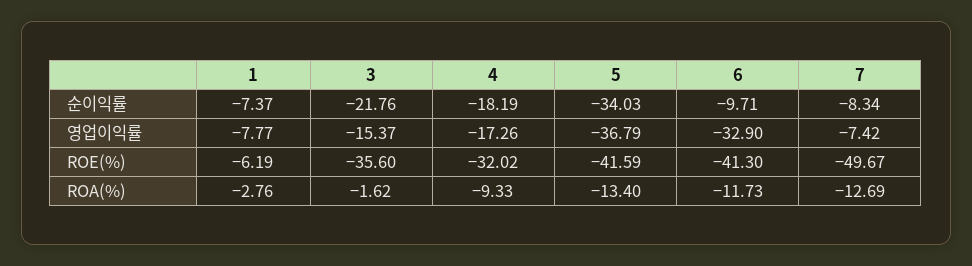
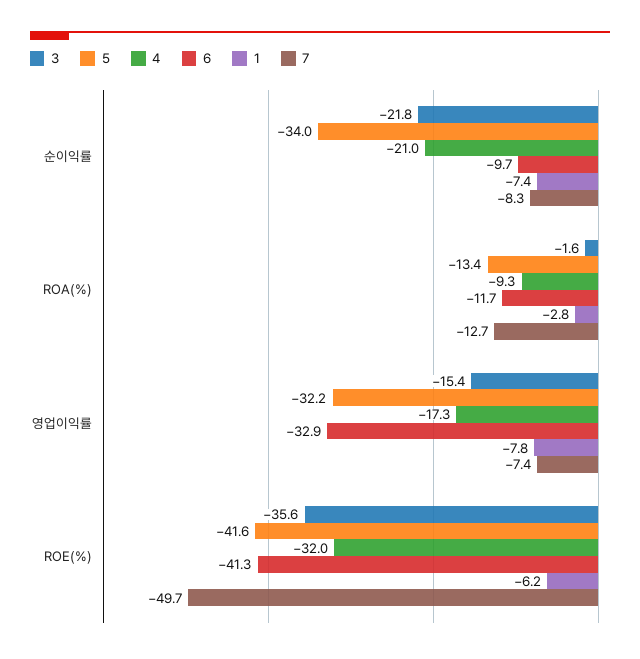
  {
    "1": {
      "순이익률": -7.37,
      "영업이익률": -7.77,
      "ROE(%)": -6.19,
      "ROA(%)": -2.76
    },
    "3": {
      "순이익률": -21.76,
      "영업이익률": -15.37,
      "ROE(%)": -35.6,
      "ROA(%)": -1.62
    },
    "4": {
-     "순이익률": -18.19,
+     "순이익률": -21,
      "영업이익률": -17.26,
      "ROE(%)": -32.02,
      "ROA(%)": -9.33
    },
    "5": {
      "순이익률": -34.03,
-     "영업이익률": -36.79,
+     "영업이익률": -32.2,
      "ROE(%)": -41.59,
      "ROA(%)": -13.4
    },
    "6": {
      "순이익률": -9.71,
      "영업이익률": -32.9,
      "ROE(%)": -41.3,
      "ROA(%)": -11.73
    },
    "7": {
      "순이익률": -8.34,
      "영업이익률": -7.42,
      "ROE(%)": -49.67,
      "ROA(%)": -12.69
    }
  }

